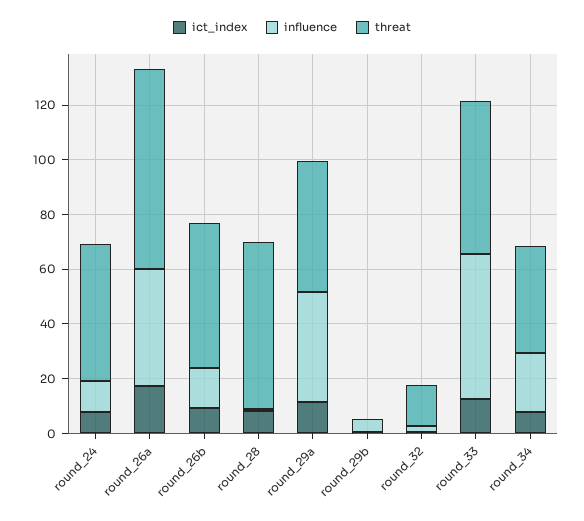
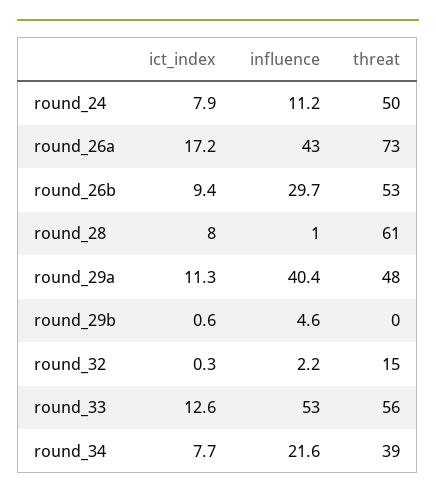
  {
    "ict_index": {
      "round_24": 7.9,
      "round_26a": 17.2,
      "round_26b": 9.4,
      "round_28": 8,
      "round_29a": 11.3,
      "round_29b": 0.6,
      "round_32": 0.3,
      "round_33": 12.6,
      "round_34": 7.7
    },
    "influence": {
      "round_24": 11.2,
      "round_26a": 43,
-     "round_26b": 15,
+     "round_26b": 29.7,
      "round_28": 1,
      "round_29a": 40.4,
      "round_29b": 4.6,
      "round_32": 2.2,
      "round_33": 53,
      "round_34": 21.6
    },
    "threat": {
      "round_24": 50,
      "round_26a": 73,
      "round_26b": 53,
      "round_28": 61,
      "round_29a": 48,
      "round_29b": 0,
      "round_32": 15,
      "round_33": 56,
      "round_34": 39
    }
  }

